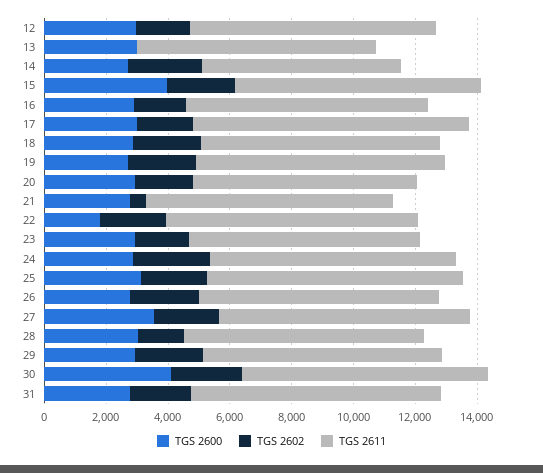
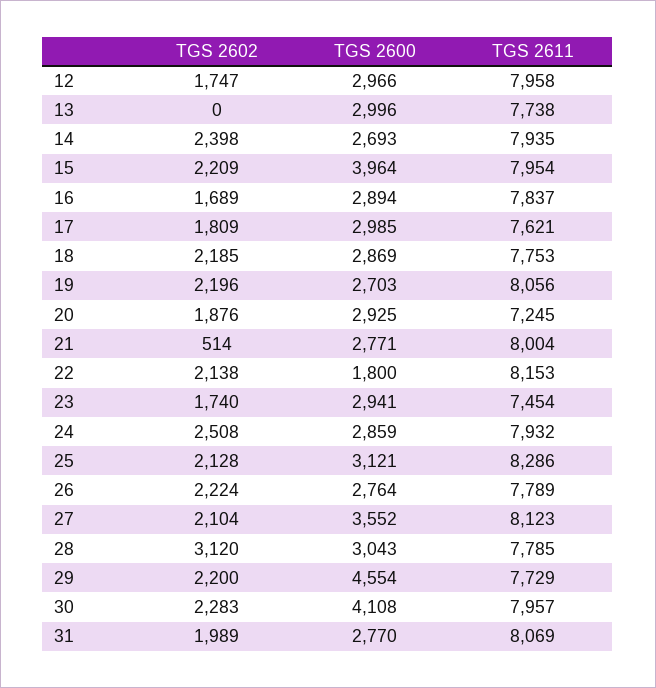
  {
    "TGS 2600": {
      "12": 2966,
      "13": 2996,
      "14": 2693,
      "15": 3964,
      "16": 2894,
      "17": 2985,
      "18": 2869,
      "19": 2703,
      "20": 2925,
      "21": 2771,
      "22": 1800,
      "23": 2941,
      "24": 2859,
      "25": 3121,
      "26": 2764,
      "27": 3552,
      "28": 3043,
-     "29": 3000,
+     "29": 4554,
      "30": 4108,
      "31": 2770
    },
    "TGS 2602": {
      "12": 1747,
      "13": 0,
      "14": 2398,
      "15": 2209,
      "16": 1689,
      "17": 1809,
      "18": 2185,
      "19": 2196,
      "20": 1876,
      "21": 514,
      "22": 2138,
      "23": 1740,
      "24": 2508,
      "25": 2128,
      "26": 2224,
      "27": 2104,
-     "28": 1500,
+     "28": 3120,
      "29": 2200,
      "30": 2283,
      "31": 1989
    },
    "TGS 2611": {
      "12": 7958,
      "13": 7738,
-     "14": 6500,
+     "14": 7935,
      "15": 7954,
      "16": 7837,
-     "17": 9000,
+     "17": 7621,
      "18": 7753,
      "19": 8056,
      "20": 7245,
      "21": 8004,
      "22": 8153,
      "23": 7454,
      "24": 7932,
      "25": 8286,
      "26": 7789,
      "27": 8123,
      "28": 7785,
      "29": 7729,
      "30": 7957,
      "31": 8069
    }
  }

